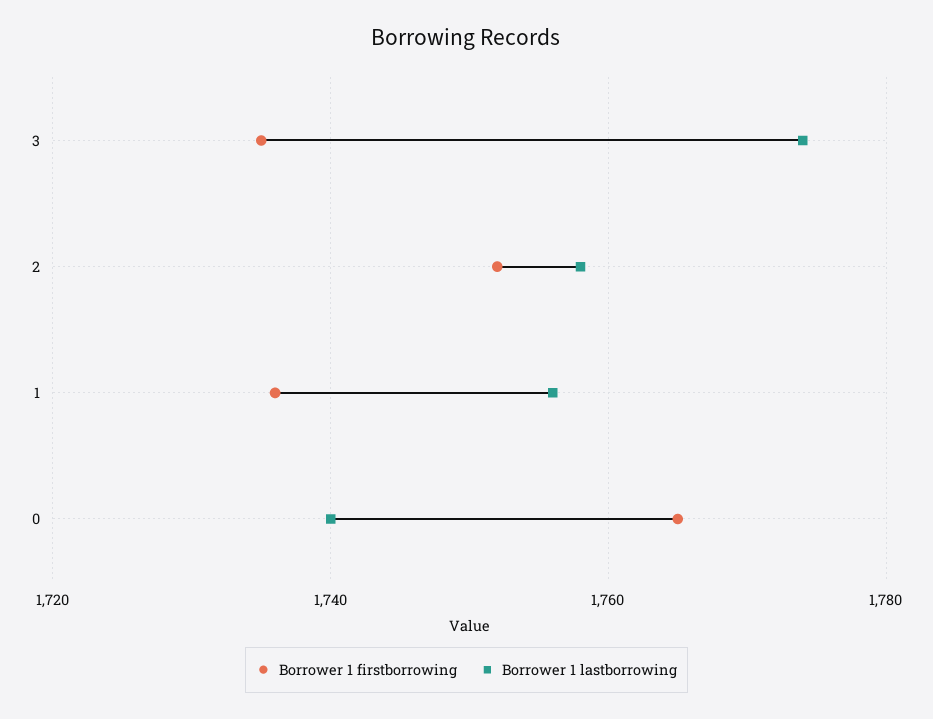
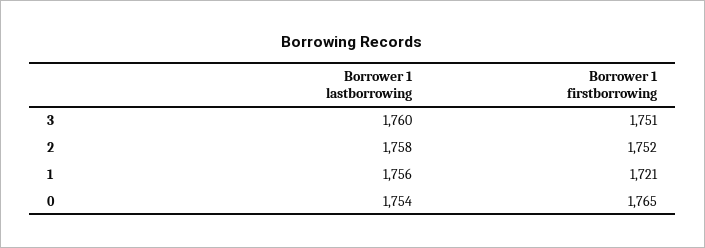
  {
    "Borrower 1 firstborrowing": {
-     "3": 1735,
+     "3": 1751,
      "2": 1752,
-     "1": 1735,
+     "1": 1721,
      "0": 1765
    },
    "Borrower 1 lastborrowing": {
-     "3": 1775,
+     "3": 1760,
      "2": 1758,
      "1": 1756,
-     "0": 1740
+     "0": 1754
    }
  }

